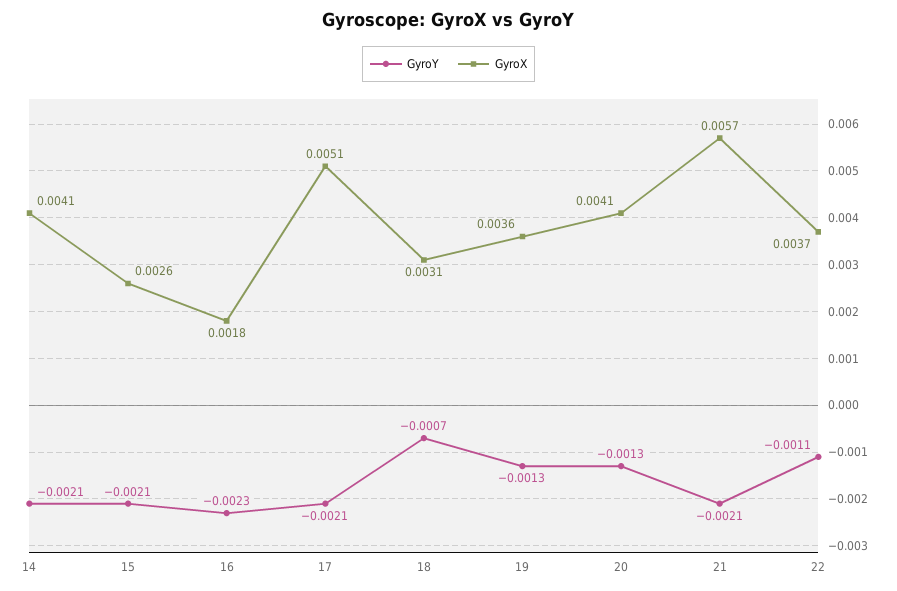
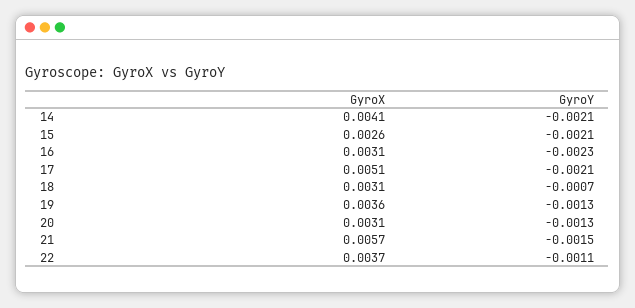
  {
    "GyroY": {
      "14": -0.0021,
      "15": -0.0021,
      "16": -0.0023,
      "17": -0.0021,
      "18": -0.0007,
      "19": -0.0013,
      "20": -0.0013,
-     "21": -0.0021,
+     "21": -0.0015,
      "22": -0.0011
    },
    "GyroX": {
      "14": 0.0041,
      "15": 0.0026,
-     "16": 0.0018,
+     "16": 0.0031,
      "17": 0.0051,
      "18": 0.0031,
      "19": 0.0036,
-     "20": 0.0041,
+     "20": 0.0031,
      "21": 0.0057,
      "22": 0.0037
    }
  }

